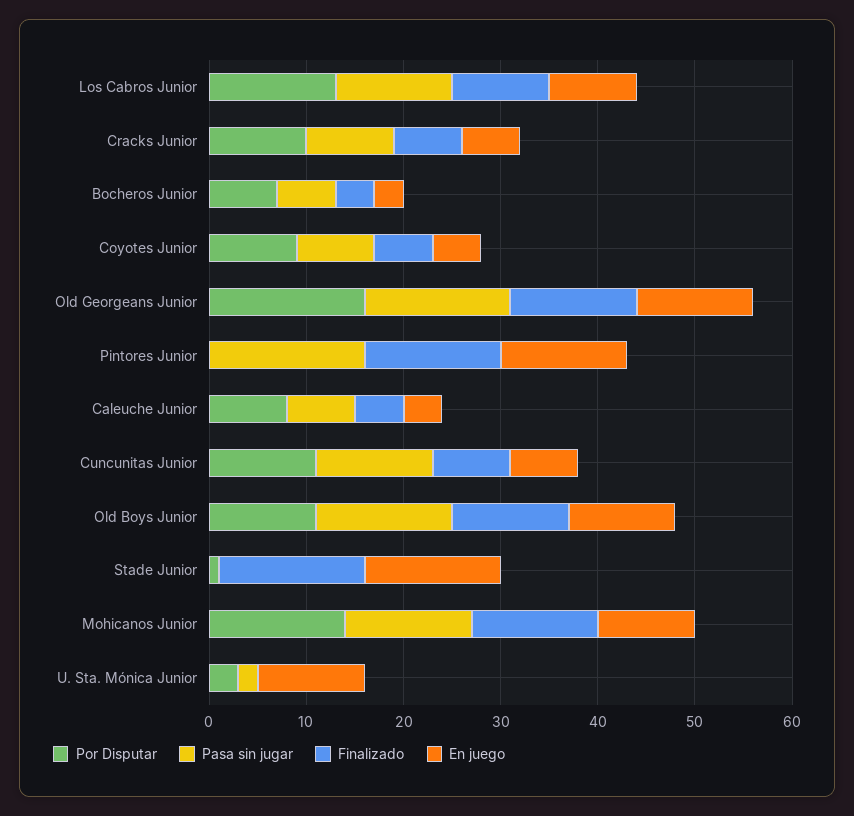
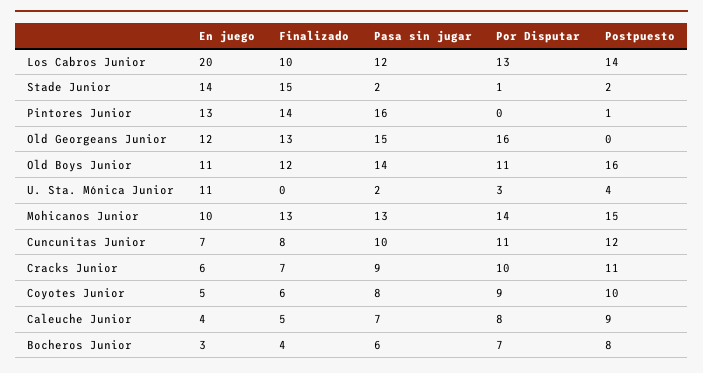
  {
    "Por Disputar": {
      "Los Cabros Junior": 13,
      "Cracks Junior": 10,
      "Bocheros Junior": 7,
      "Coyotes Junior": 9,
      "Old Georgeans Junior": 16,
      "Pintores Junior": 0,
      "Caleuche Junior": 8,
      "Cuncunitas Junior": 11,
      "Old Boys Junior": 11,
      "Stade Junior": 1,
      "Mohicanos Junior": 14,
      "U. Sta. Mónica Junior": 3
    },
    "Pasa sin jugar": {
      "Los Cabros Junior": 12,
      "Cracks Junior": 9,
      "Bocheros Junior": 6,
      "Coyotes Junior": 8,
      "Old Georgeans Junior": 15,
      "Pintores Junior": 16,
      "Caleuche Junior": 7,
-     "Cuncunitas Junior": 12,
+     "Cuncunitas Junior": 10,
      "Old Boys Junior": 14,
-     "Stade Junior": 0,
+     "Stade Junior": 2,
      "Mohicanos Junior": 13,
      "U. Sta. Mónica Junior": 2
    },
    "Finalizado": {
      "Los Cabros Junior": 10,
      "Cracks Junior": 7,
      "Bocheros Junior": 4,
      "Coyotes Junior": 6,
      "Old Georgeans Junior": 13,
      "Pintores Junior": 14,
      "Caleuche Junior": 5,
      "Cuncunitas Junior": 8,
      "Old Boys Junior": 12,
      "Stade Junior": 15,
      "Mohicanos Junior": 13,
      "U. Sta. Mónica Junior": 0
    },
    "En juego": {
-     "Los Cabros Junior": 9,
+     "Los Cabros Junior": 20,
      "Cracks Junior": 6,
      "Bocheros Junior": 3,
      "Coyotes Junior": 5,
      "Old Georgeans Junior": 12,
      "Pintores Junior": 13,
      "Caleuche Junior": 4,
      "Cuncunitas Junior": 7,
      "Old Boys Junior": 11,
      "Stade Junior": 14,
      "Mohicanos Junior": 10,
      "U. Sta. Mónica Junior": 11
-   }
+   },
+   "Postpuesto": {
+     "Los Cabros Junior": 14,
+     "Stade Junior": 2,
+     "Pintores Junior": 1,
+     "Old Georgeans Junior": 0,
+     "Old Boys Junior": 16,
+     "U. Sta. Mónica Junior": 4,
+     "Mohicanos Junior": 15,
+     "Cuncunitas Junior": 12,
+     "Cracks Junior": 11,
+     "Coyotes Junior": 10,
+     "Caleuche Junior": 9,
+     "Bocheros Junior": 8
+   }
  }

